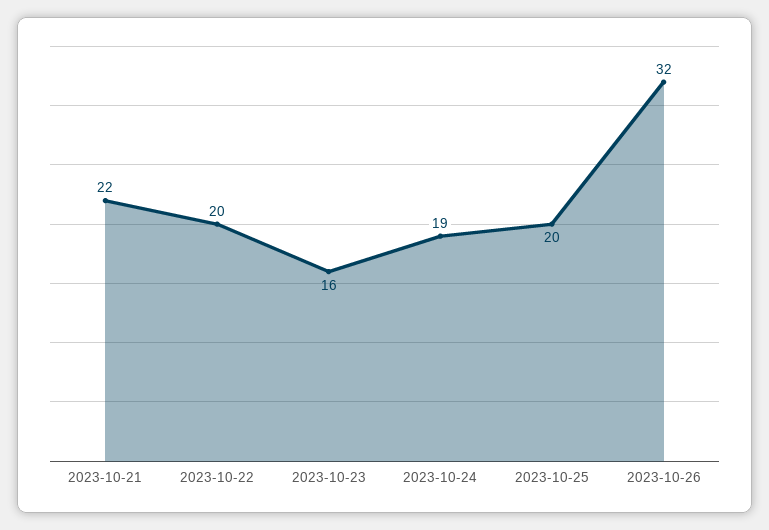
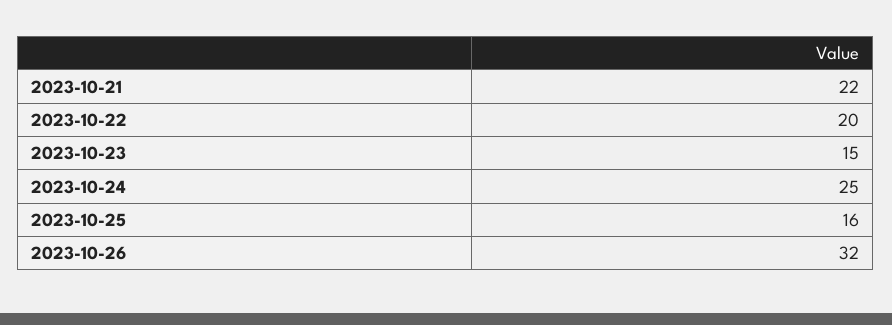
  {
    "2023-10-21": 22,
    "2023-10-22": 20,
-   "2023-10-23": 16,
+   "2023-10-23": 15,
-   "2023-10-24": 19,
+   "2023-10-24": 25,
-   "2023-10-25": 20,
+   "2023-10-25": 16,
    "2023-10-26": 32
  }

